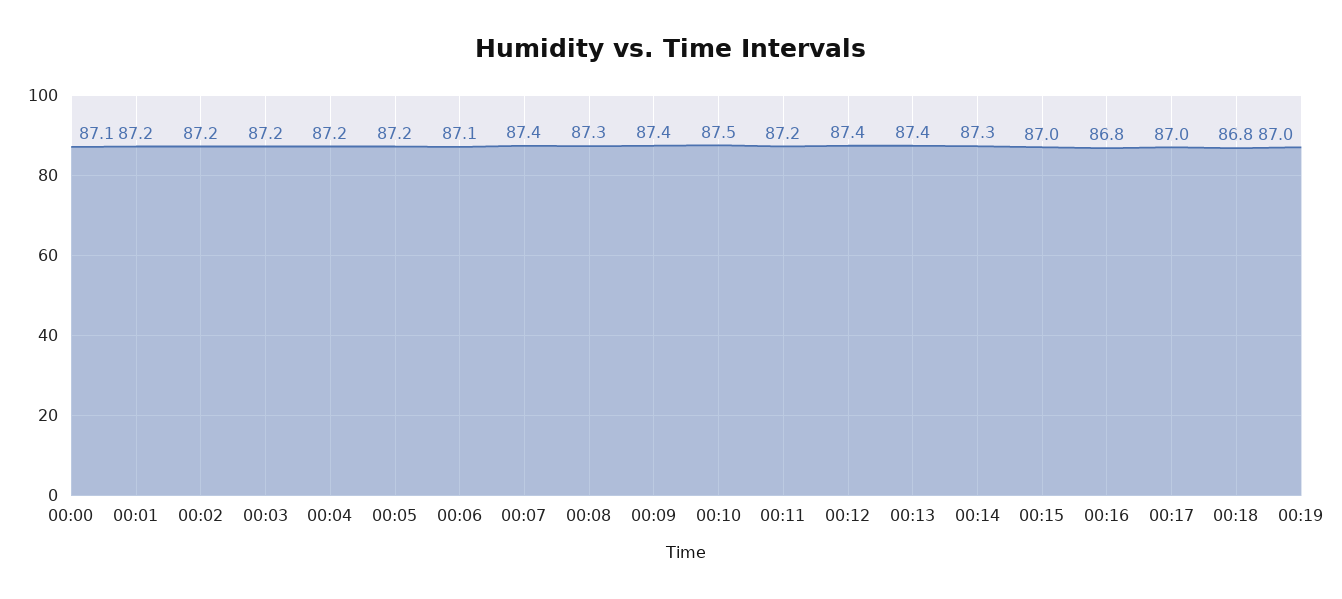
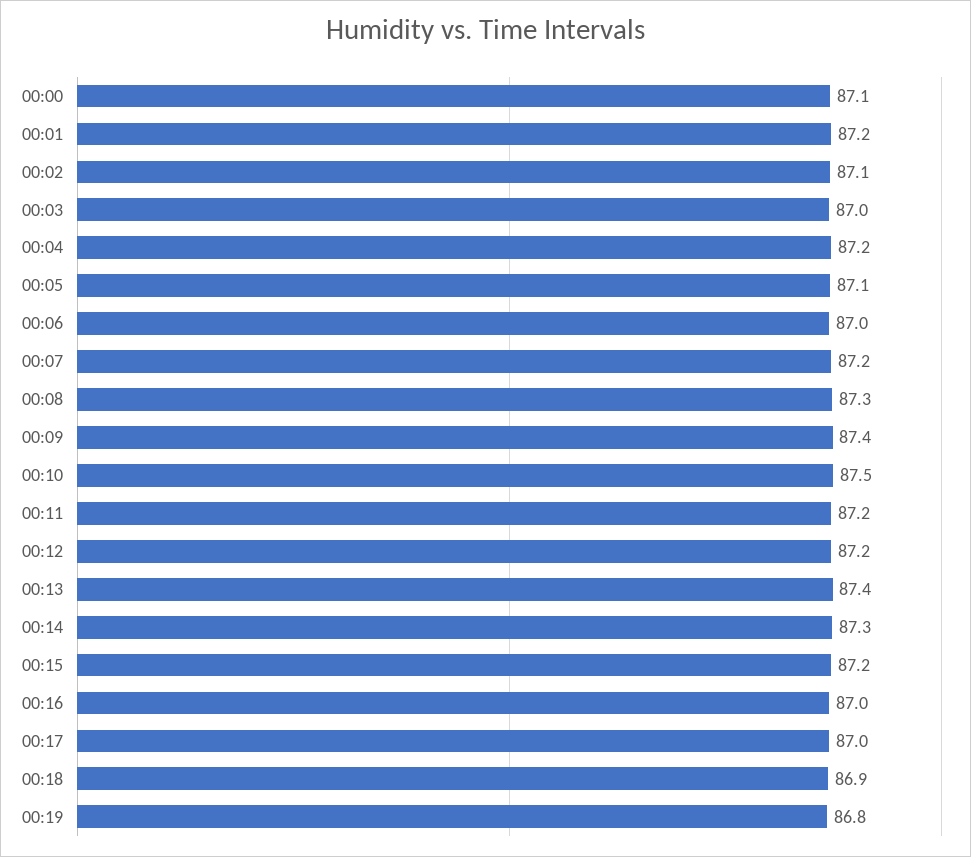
  {
    "00:00": 87.1,
    "00:01": 87.2,
-   "00:02": 87.2,
+   "00:02": 87.1,
-   "00:03": 87.2,
+   "00:03": 87,
    "00:04": 87.2,
-   "00:05": 87.2,
+   "00:05": 87.1,
-   "00:06": 87.1,
+   "00:06": 87,
-   "00:07": 87.4,
+   "00:07": 87.2,
    "00:08": 87.3,
    "00:09": 87.4,
    "00:10": 87.5,
    "00:11": 87.2,
-   "00:12": 87.4,
+   "00:12": 87.2,
    "00:13": 87.4,
    "00:14": 87.3,
-   "00:15": 87,
+   "00:15": 87.2,
-   "00:16": 86.8,
+   "00:16": 87,
    "00:17": 87,
-   "00:18": 86.8,
+   "00:18": 86.9,
-   "00:19": 87
+   "00:19": 86.8
  }

